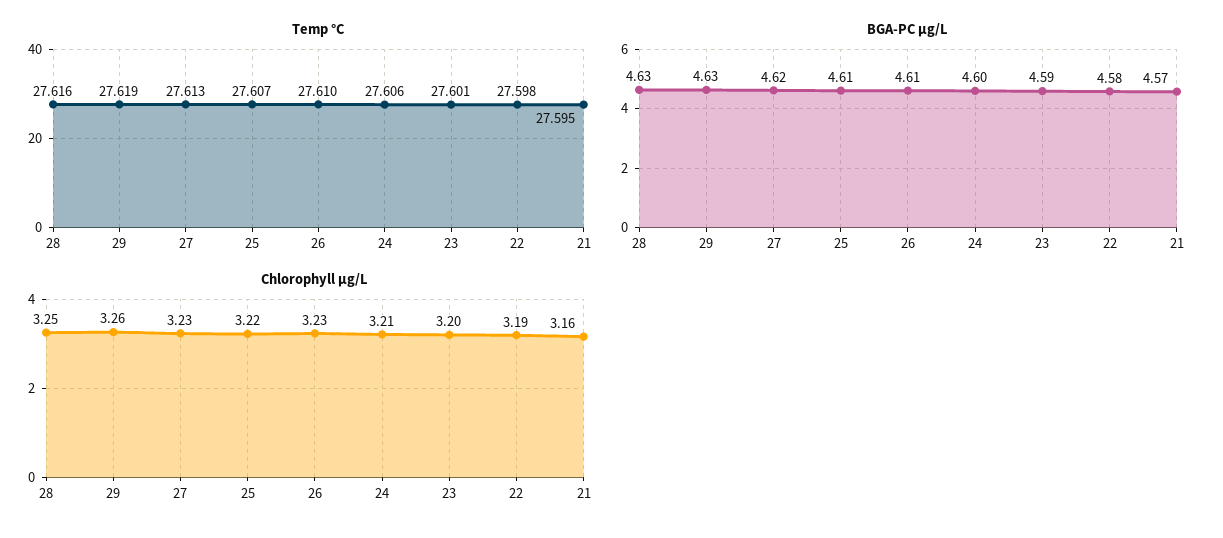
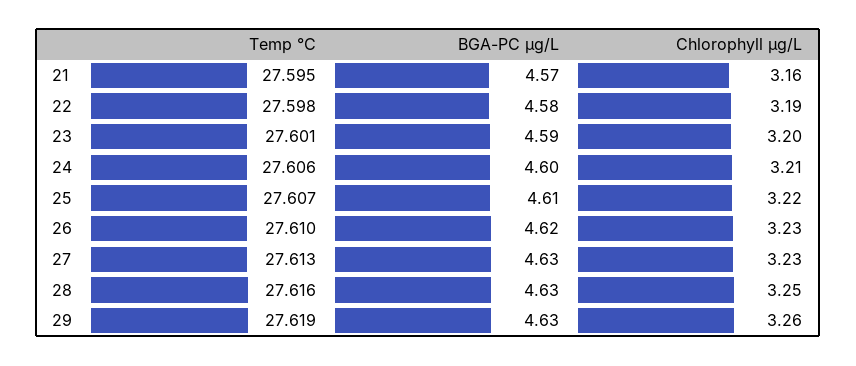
  {
    "Temp °C": {
      "28": 27.616,
      "29": 27.619,
      "27": 27.613,
      "25": 27.607,
      "26": 27.61,
      "24": 27.606,
      "23": 27.601,
      "22": 27.598,
      "21": 27.595
    },
    "BGA-PC µg/L": {
      "28": 4.63,
      "29": 4.63,
-     "27": 4.62,
+     "27": 4.63,
      "25": 4.61,
-     "26": 4.61,
+     "26": 4.62,
      "24": 4.6,
      "23": 4.59,
      "22": 4.58,
      "21": 4.57
    },
    "Chlorophyll µg/L": {
      "28": 3.25,
      "29": 3.26,
      "27": 3.23,
      "25": 3.22,
      "26": 3.23,
      "24": 3.21,
      "23": 3.2,
      "22": 3.19,
      "21": 3.16
    }
  }

